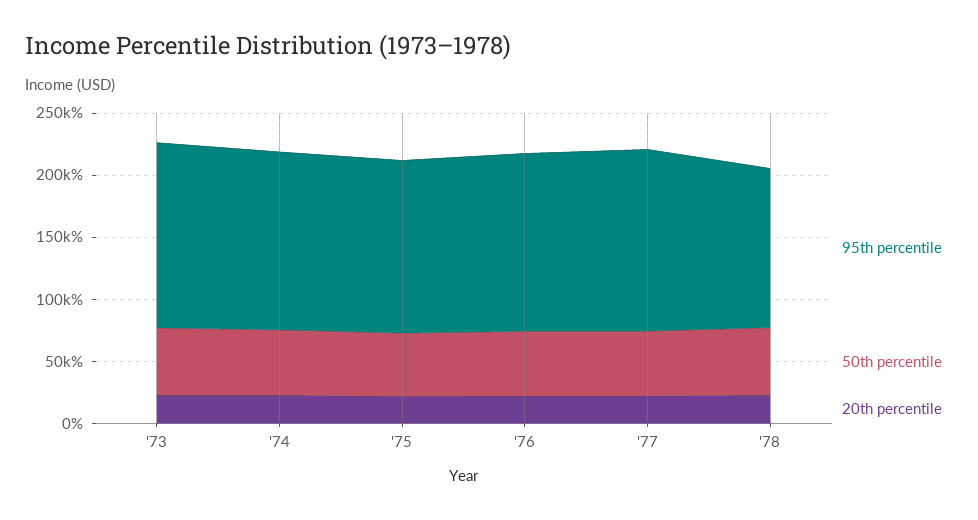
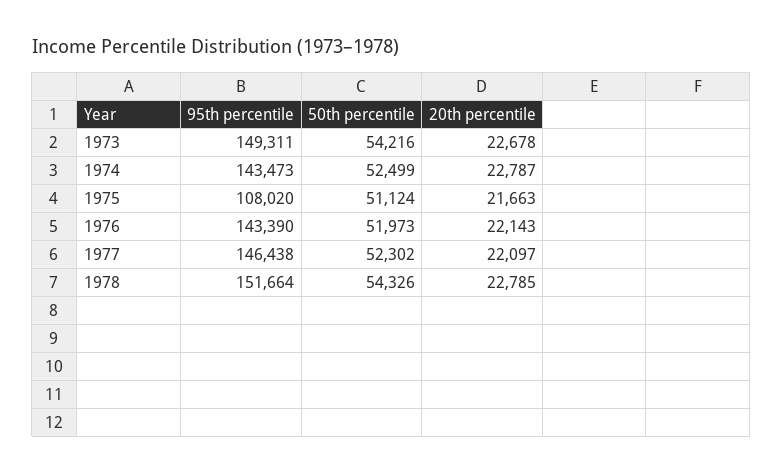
  {
    "95th percentile": {
      "'73": 149311,
      "'74": 143473,
-     "'75": 140000,
+     "'75": 108020,
      "'76": 143390,
      "'77": 146438,
-     "'78": 130000
+     "'78": 151664
    },
    "50th percentile": {
      "'73": 54216,
      "'74": 52499,
      "'75": 51124,
      "'76": 51973,
      "'77": 52302,
      "'78": 54326
    },
    "20th percentile": {
      "'73": 22678,
      "'74": 22787,
      "'75": 21663,
      "'76": 22143,
      "'77": 22097,
      "'78": 22785
    }
  }

